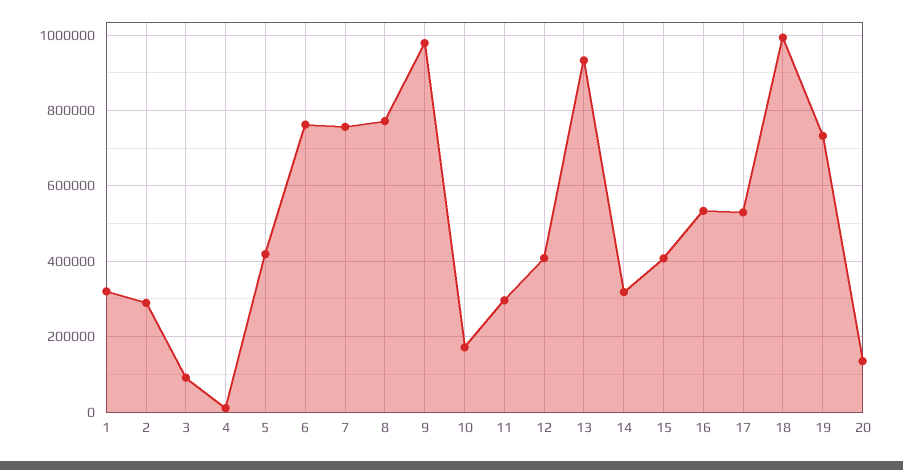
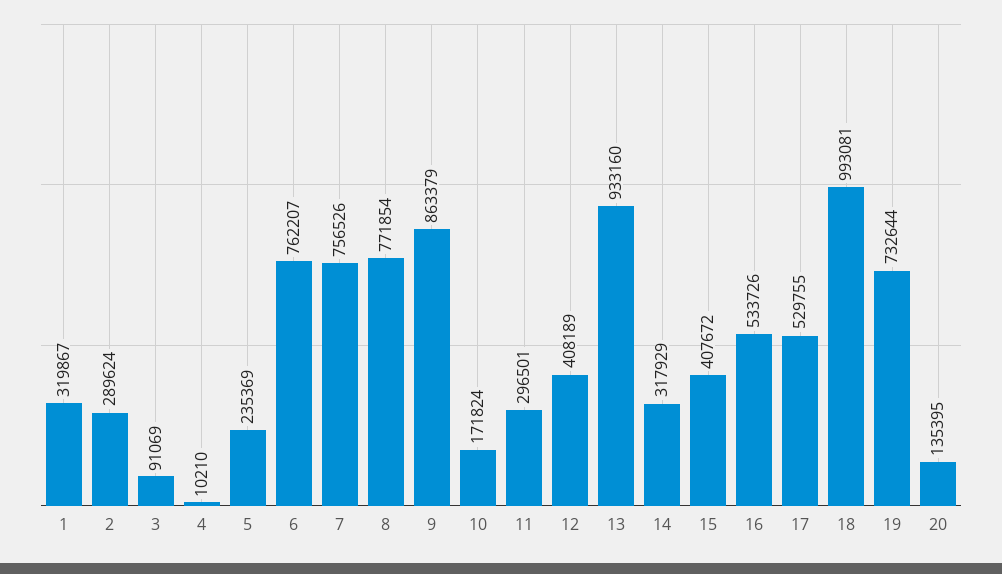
  {
    "1": 319867,
    "2": 289624,
    "3": 91069,
    "4": 10210,
-   "5": 420000,
+   "5": 235369,
    "6": 762207,
    "7": 756526,
    "8": 771854,
-   "9": 980000,
+   "9": 863379,
    "10": 171824,
    "11": 296501,
    "12": 408189,
    "13": 933160,
    "14": 317929,
    "15": 407672,
    "16": 533726,
    "17": 529755,
    "18": 993081,
    "19": 732644,
    "20": 135395
  }

